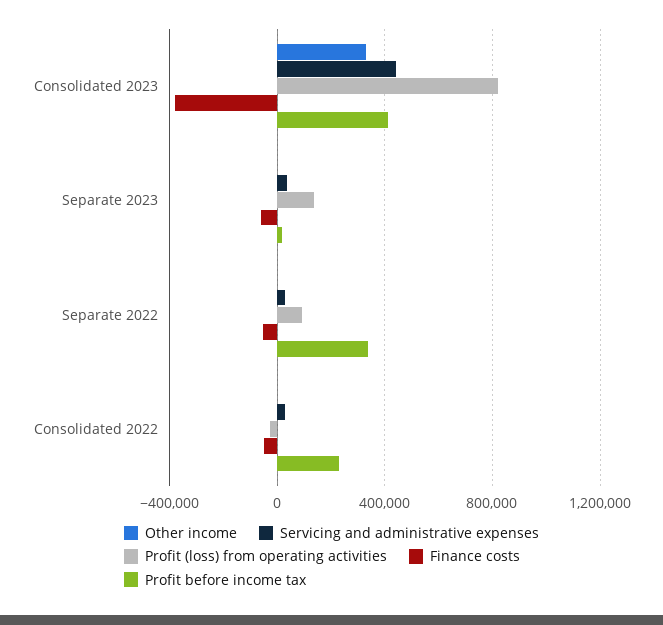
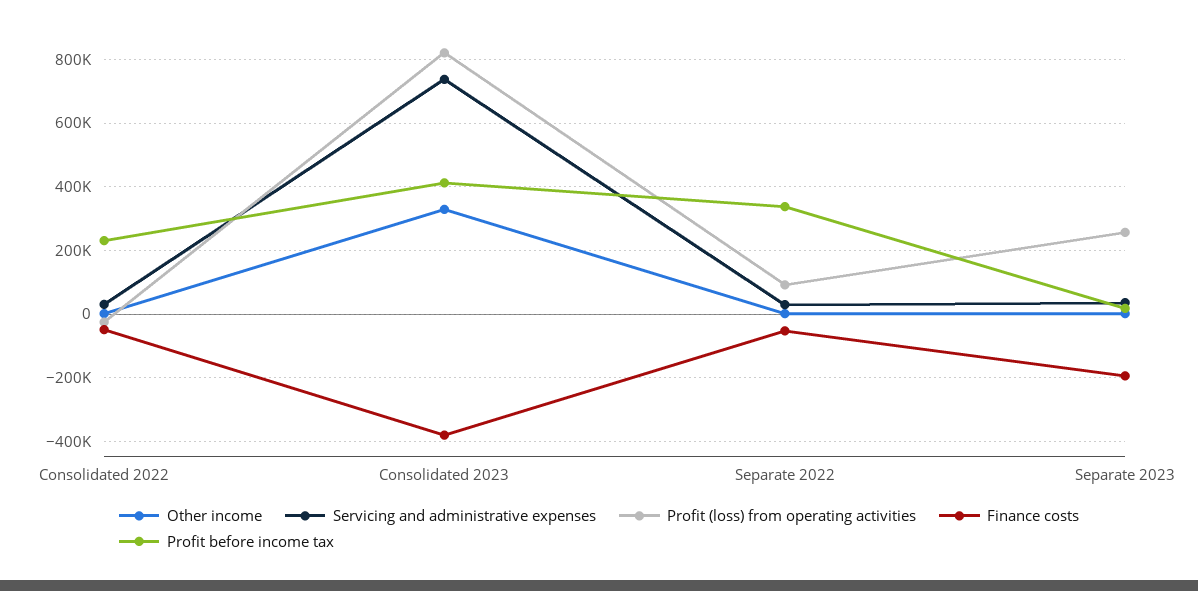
  {
    "Other income": {
      "Consolidated 2023": 320000,
      "Separate 2023": 0,
      "Separate 2022": 0,
      "Consolidated 2022": 0
    },
    "Servicing and administrative expenses": {
-     "Consolidated 2023": 450000,
+     "Consolidated 2023": 740000,
      "Separate 2023": 40000,
      "Separate 2022": 20000,
      "Consolidated 2022": 40000
    },
    "Profit (loss) from operating activities": {
      "Consolidated 2023": 820000,
-     "Separate 2023": 150000,
+     "Separate 2023": 260000,
      "Separate 2022": 100000,
      "Consolidated 2022": -20000
    },
    "Finance costs": {
      "Consolidated 2023": -380000,
-     "Separate 2023": -50000,
+     "Separate 2023": -200000,
      "Separate 2022": -60000,
      "Consolidated 2022": -40000
    },
    "Profit before income tax": {
      "Consolidated 2023": 420000,
      "Separate 2023": 20000,
      "Separate 2022": 340000,
      "Consolidated 2022": 240000
    }
  }

